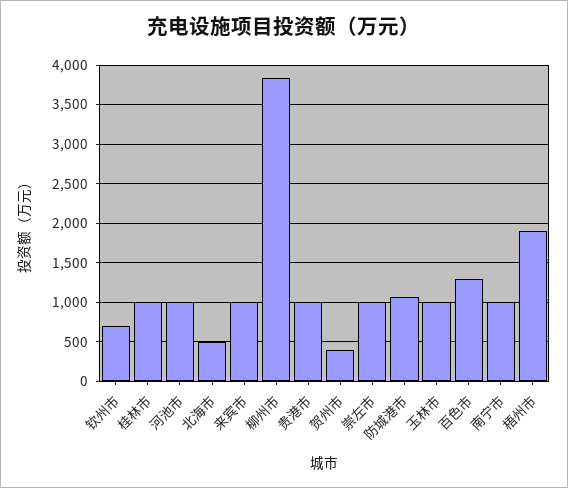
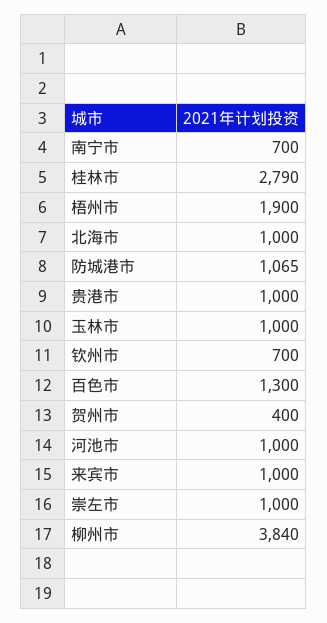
  {
    "钦州市": 700,
-   "桂林市": 1000,
+   "桂林市": 2790,
    "河池市": 1000,
-   "北海市": 500,
+   "北海市": 1000,
    "来宾市": 1000,
    "柳州市": 3840,
    "贵港市": 1000,
    "贺州市": 400,
    "崇左市": 1000,
    "防城港市": 1065,
    "玉林市": 1000,
    "百色市": 1300,
-   "南宁市": 1000,
+   "南宁市": 700,
    "梧州市": 1900
  }

